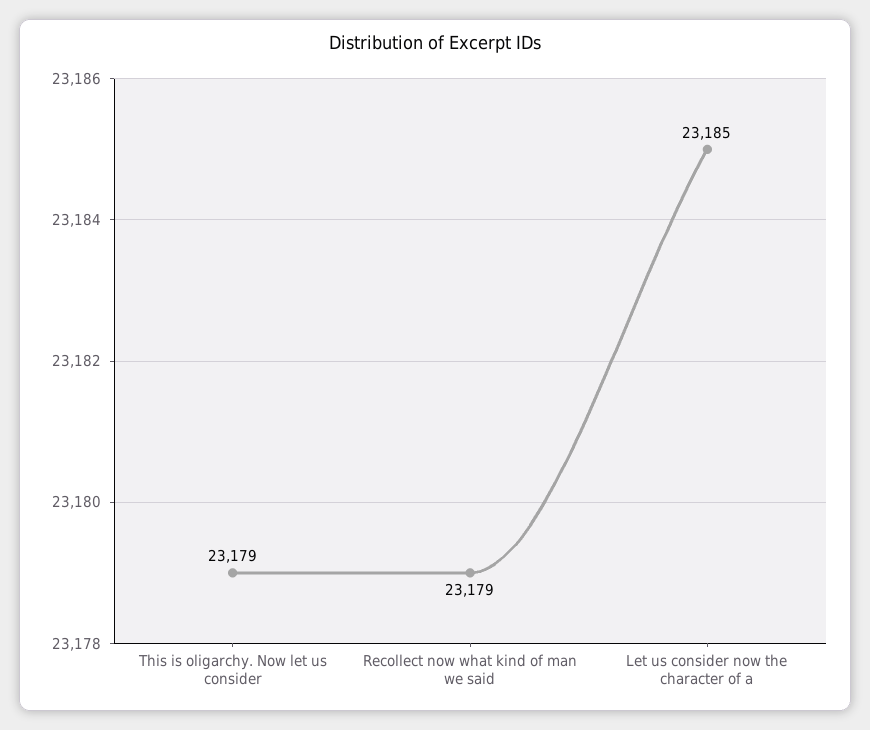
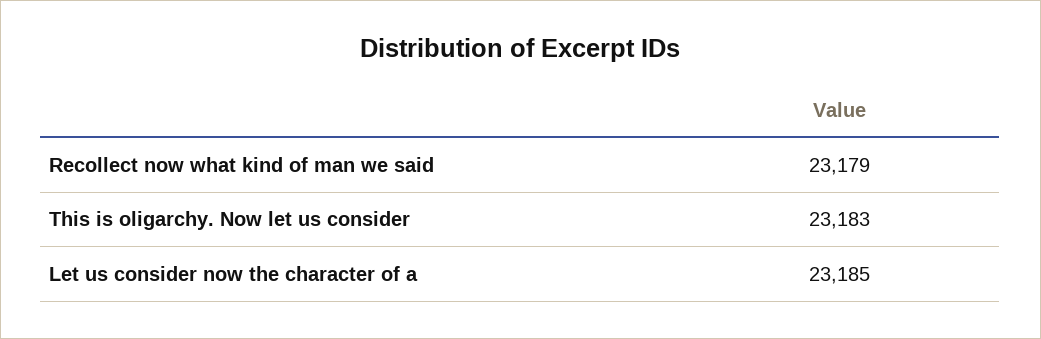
  {
-   "This is oligarchy. Now let us consider": 23179,
+   "This is oligarchy. Now let us consider": 23183,
    "Recollect now what kind of man we said": 23179,
    "Let us consider now the character of a": 23185
  }

